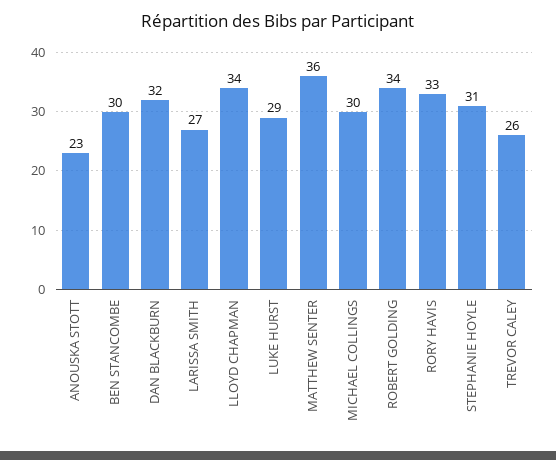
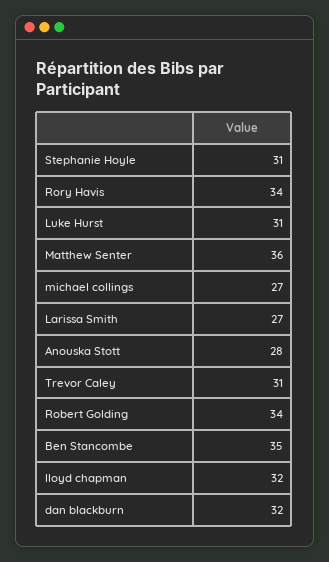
  {
-   "ANOUSKA STOTT": 23,
+   "ANOUSKA STOTT": 28,
-   "BEN STANCOMBE": 30,
+   "BEN STANCOMBE": 35,
    "DAN BLACKBURN": 32,
    "LARISSA SMITH": 27,
-   "LLOYD CHAPMAN": 34,
+   "LLOYD CHAPMAN": 32,
-   "LUKE HURST": 29,
+   "LUKE HURST": 31,
    "MATTHEW SENTER": 36,
-   "MICHAEL COLLINGS": 30,
+   "MICHAEL COLLINGS": 27,
    "ROBERT GOLDING": 34,
-   "RORY HAVIS": 33,
+   "RORY HAVIS": 34,
    "STEPHANIE HOYLE": 31,
-   "TREVOR CALEY": 26
+   "TREVOR CALEY": 31
  }

